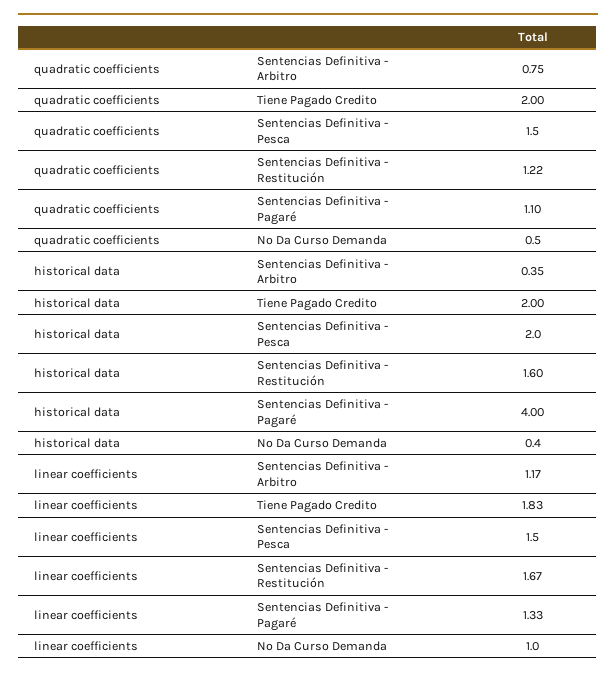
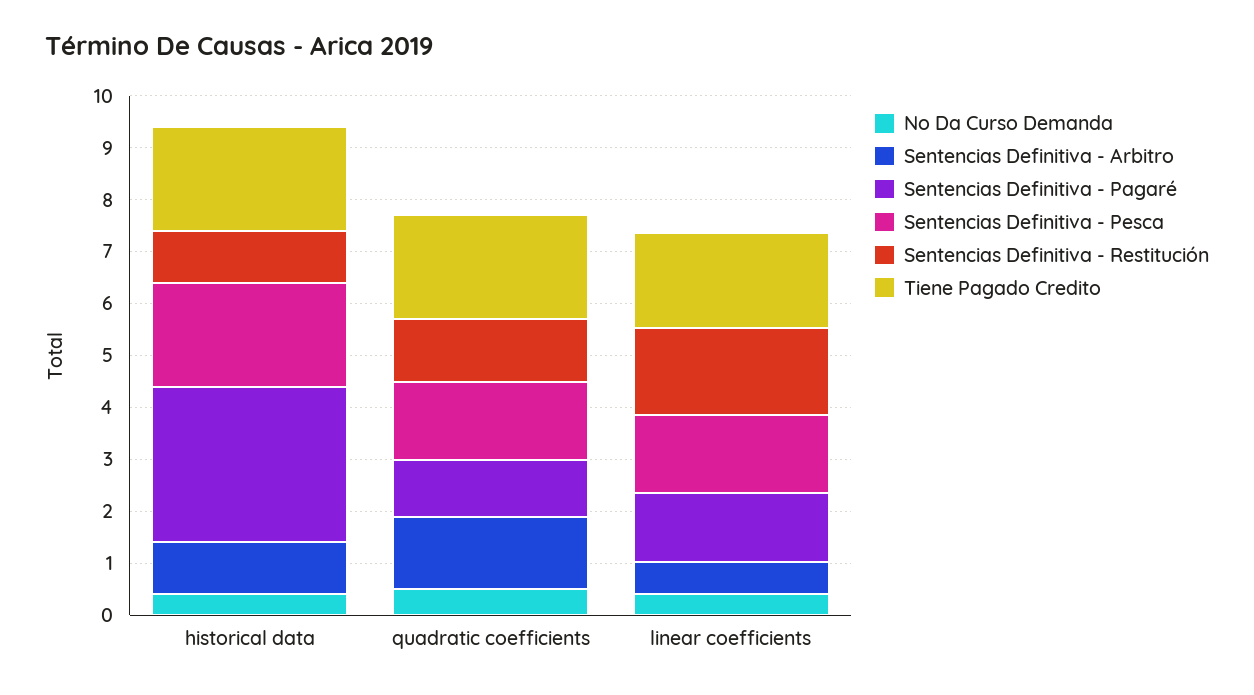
  {
    "Sentencias Definitiva - Arbitro": {
-     "quadratic coefficients": 0.75,
+     "quadratic coefficients": 1.4,
-     "historical data": 0.35,
+     "historical data": 1,
-     "linear coefficients": 1.17
+     "linear coefficients": 0.6
    },
    "Tiene Pagado Credito": {
      "quadratic coefficients": 2,
      "historical data": 2,
      "linear coefficients": 1.83
    },
    "Sentencias Definitiva - Pesca": {
      "quadratic coefficients": 1.5,
      "historical data": 2,
      "linear coefficients": 1.5
    },
    "Sentencias Definitiva - Restitución": {
      "quadratic coefficients": 1.22,
-     "historical data": 1.6,
+     "historical data": 1,
      "linear coefficients": 1.67
    },
    "Sentencias Definitiva - Pagaré": {
      "quadratic coefficients": 1.1,
-     "historical data": 4,
+     "historical data": 3,
      "linear coefficients": 1.33
    },
    "No Da Curso Demanda": {
      "quadratic coefficients": 0.5,
      "historical data": 0.4,
-     "linear coefficients": 1
+     "linear coefficients": 0.4
    }
  }

